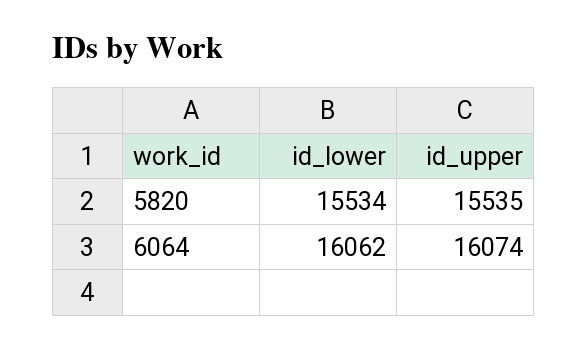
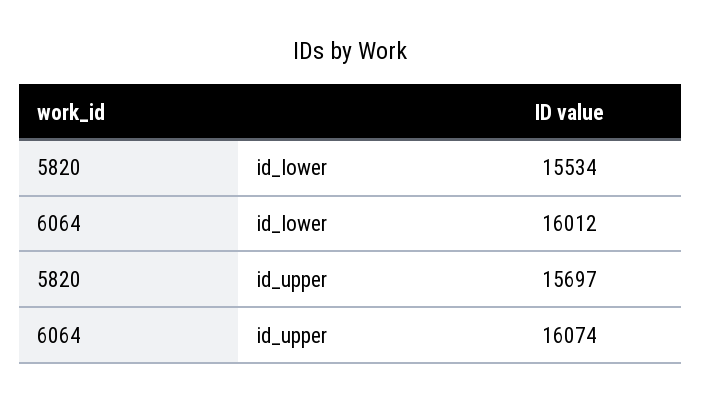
  {
    "id_lower": {
      "5820": 15534,
-     "6064": 16062
+     "6064": 16012
    },
    "id_upper": {
-     "5820": 15535,
+     "5820": 15697,
      "6064": 16074
    }
  }

